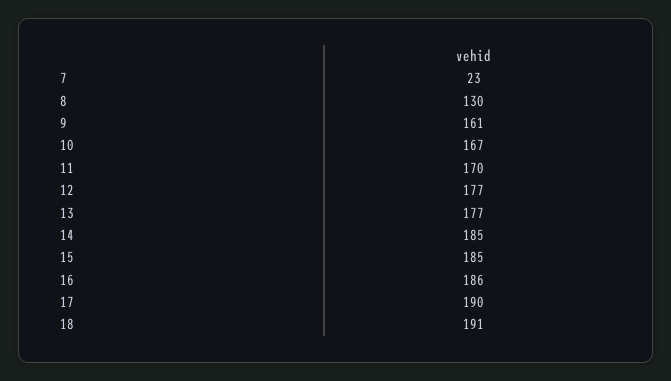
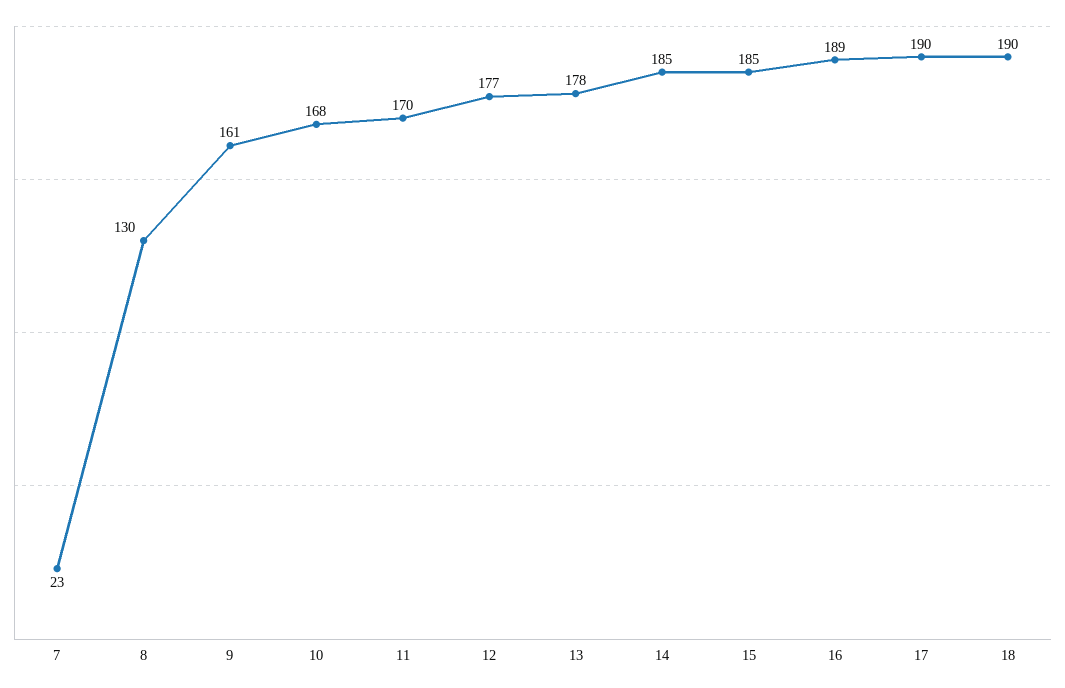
  {
    "7": 23,
    "8": 130,
    "9": 161,
-   "10": 167,
+   "10": 168,
    "11": 170,
    "12": 177,
-   "13": 177,
+   "13": 178,
    "14": 185,
    "15": 185,
-   "16": 186,
+   "16": 189,
    "17": 190,
-   "18": 191
+   "18": 190
  }

